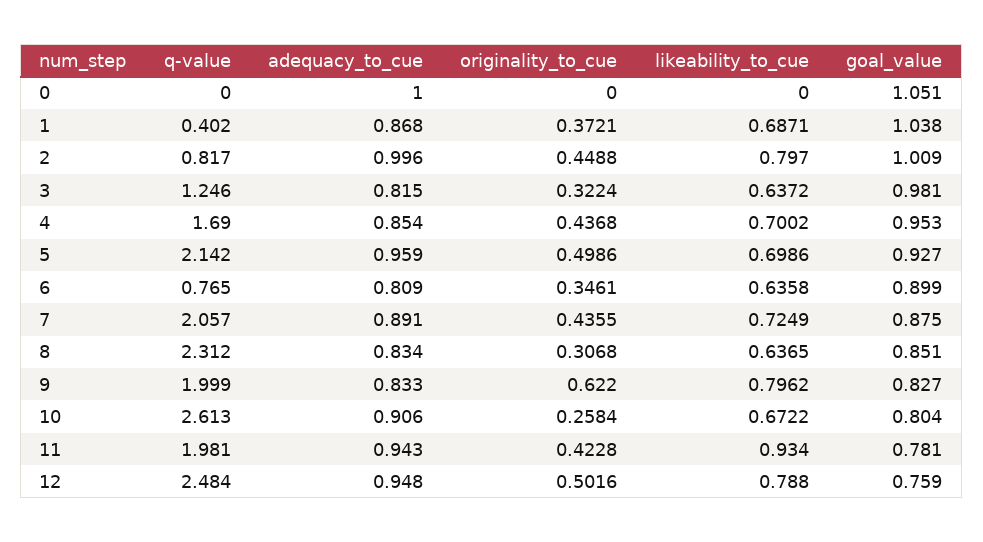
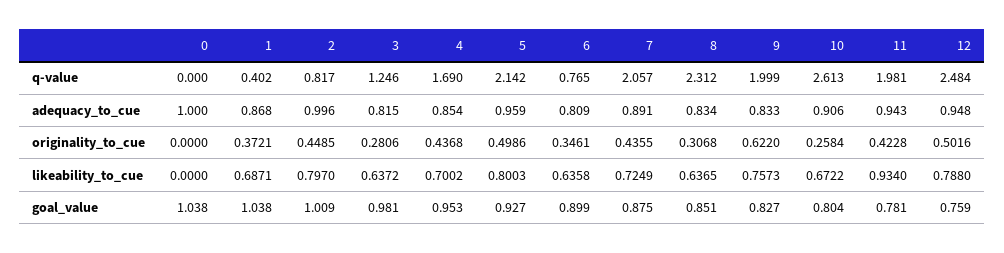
  {
    "q-value": {
      "0": 0,
      "1": 0.402,
      "2": 0.817,
      "3": 1.246,
      "4": 1.69,
      "5": 2.142,
      "6": 0.765,
      "7": 2.057,
      "8": 2.312,
      "9": 1.999,
      "10": 2.613,
      "11": 1.981,
      "12": 2.484
    },
    "adequacy_to_cue": {
      "0": 1,
      "1": 0.868,
      "2": 0.996,
      "3": 0.815,
      "4": 0.854,
      "5": 0.959,
      "6": 0.809,
      "7": 0.891,
      "8": 0.834,
      "9": 0.833,
      "10": 0.906,
      "11": 0.943,
      "12": 0.948
    },
    "originality_to_cue": {
      "0": 0,
      "1": 0.3721,
-     "2": 0.4488,
+     "2": 0.4485,
-     "3": 0.3224,
+     "3": 0.2806,
      "4": 0.4368,
      "5": 0.4986,
      "6": 0.3461,
      "7": 0.4355,
      "8": 0.3068,
      "9": 0.622,
      "10": 0.2584,
      "11": 0.4228,
      "12": 0.5016
    },
    "likeability_to_cue": {
      "0": 0,
      "1": 0.6871,
      "2": 0.797,
      "3": 0.6372,
      "4": 0.7002,
-     "5": 0.6986,
+     "5": 0.8003,
      "6": 0.6358,
      "7": 0.7249,
      "8": 0.6365,
-     "9": 0.7962,
+     "9": 0.7573,
      "10": 0.6722,
      "11": 0.934,
      "12": 0.788
    },
    "goal_value": {
-     "0": 1.051,
+     "0": 1.038,
      "1": 1.038,
      "2": 1.009,
      "3": 0.981,
      "4": 0.953,
      "5": 0.927,
      "6": 0.899,
      "7": 0.875,
      "8": 0.851,
      "9": 0.827,
      "10": 0.804,
      "11": 0.781,
      "12": 0.759
    }
  }

